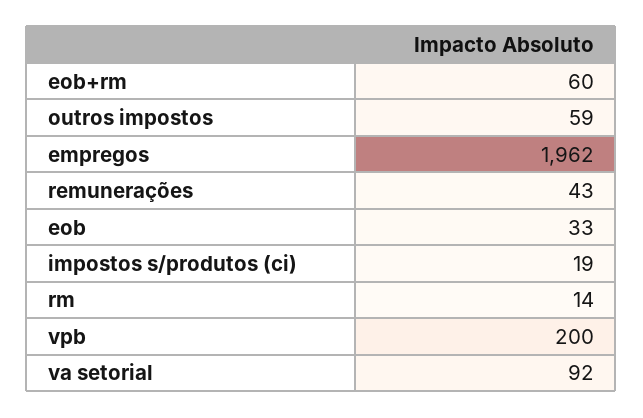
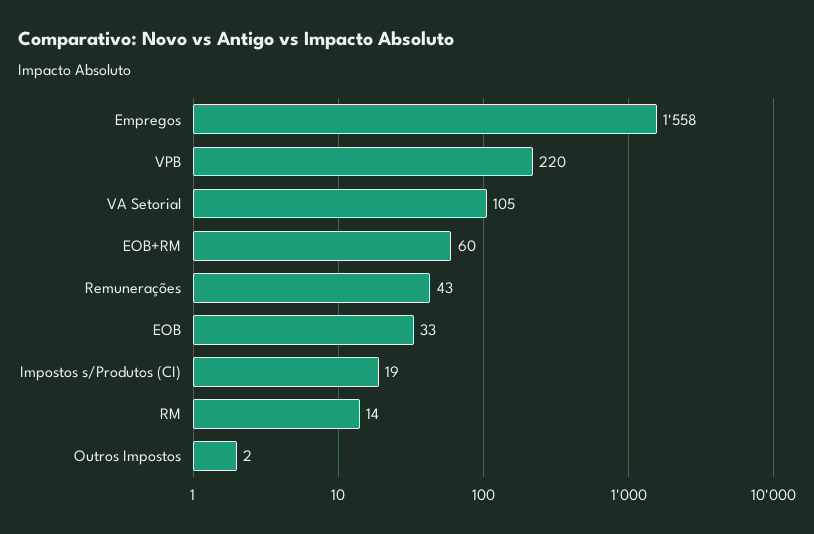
  {
    "eob+rm": 60,
-   "outros impostos": 59,
+   "outros impostos": 2,
-   "empregos": 1962,
+   "empregos": 1558,
    "remunerações": 43,
    "eob": 33,
    "impostos s/produtos (ci)": 19,
    "rm": 14,
-   "vpb": 200,
+   "vpb": 220,
-   "va setorial": 92
+   "va setorial": 105
  }

